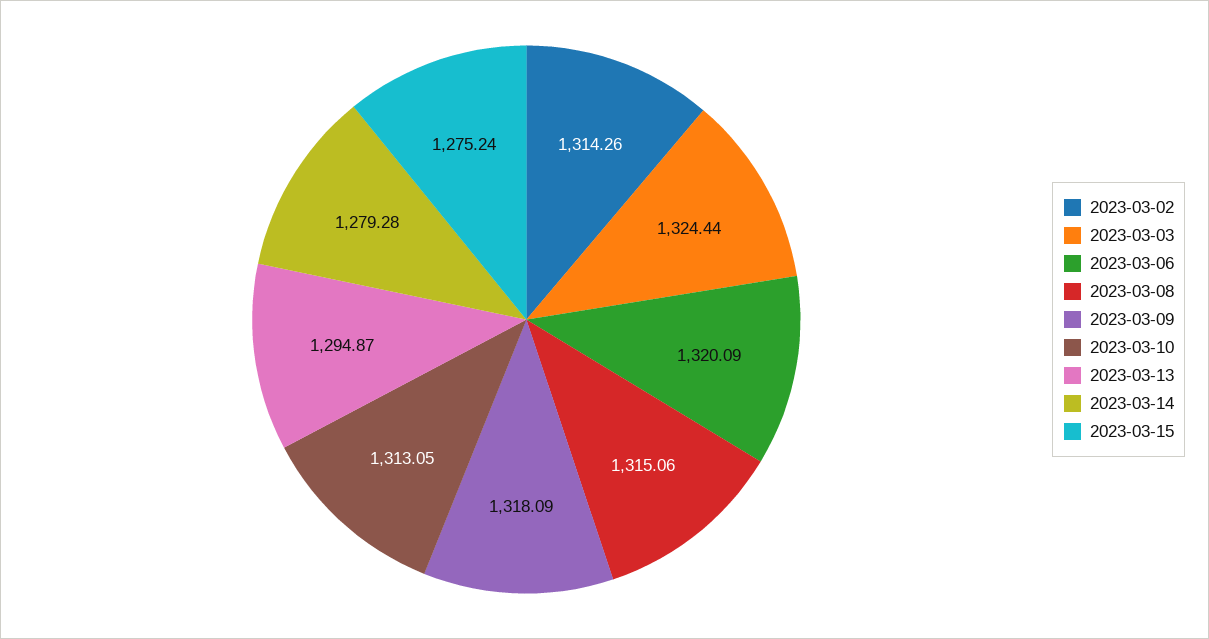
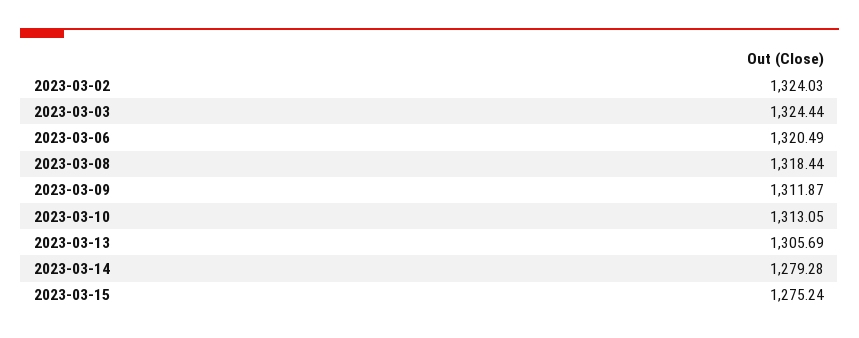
  {
-   "2023-03-02": 1314.26,
+   "2023-03-02": 1324.03,
    "2023-03-03": 1324.44,
-   "2023-03-06": 1320.09,
+   "2023-03-06": 1320.49,
-   "2023-03-08": 1315.06,
+   "2023-03-08": 1318.44,
-   "2023-03-09": 1318.09,
+   "2023-03-09": 1311.87,
    "2023-03-10": 1313.05,
-   "2023-03-13": 1294.87,
+   "2023-03-13": 1305.69,
    "2023-03-14": 1279.28,
    "2023-03-15": 1275.24
  }

